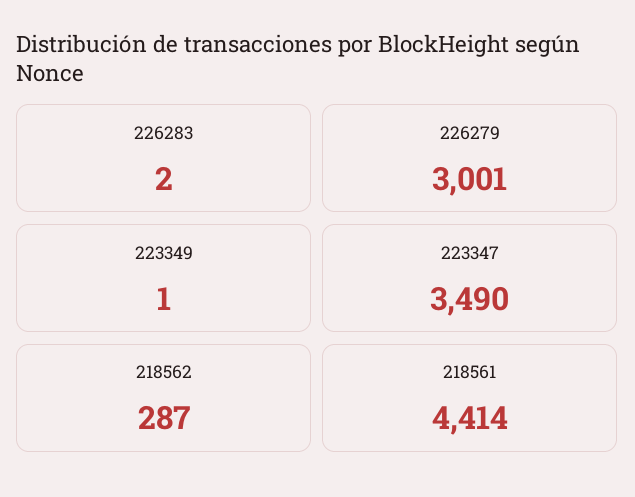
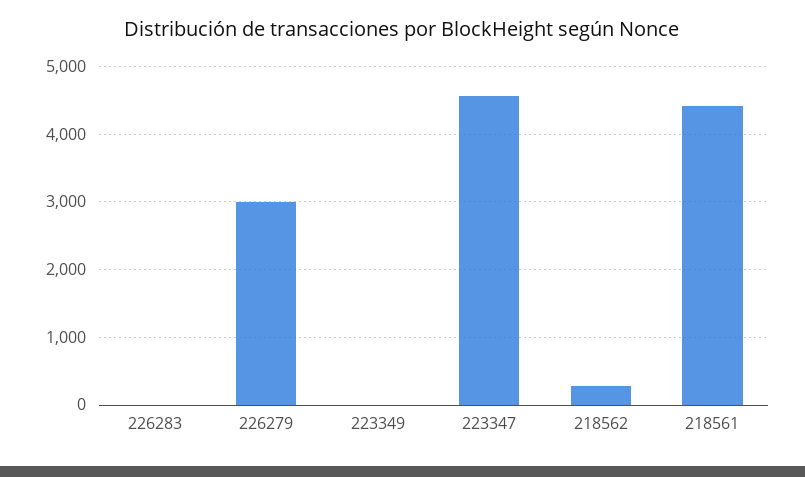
  {
    "226283": 2,
    "226279": 3001,
    "223349": 1,
-   "223347": 3490,
+   "223347": 4600,
    "218562": 287,
    "218561": 4414
  }

